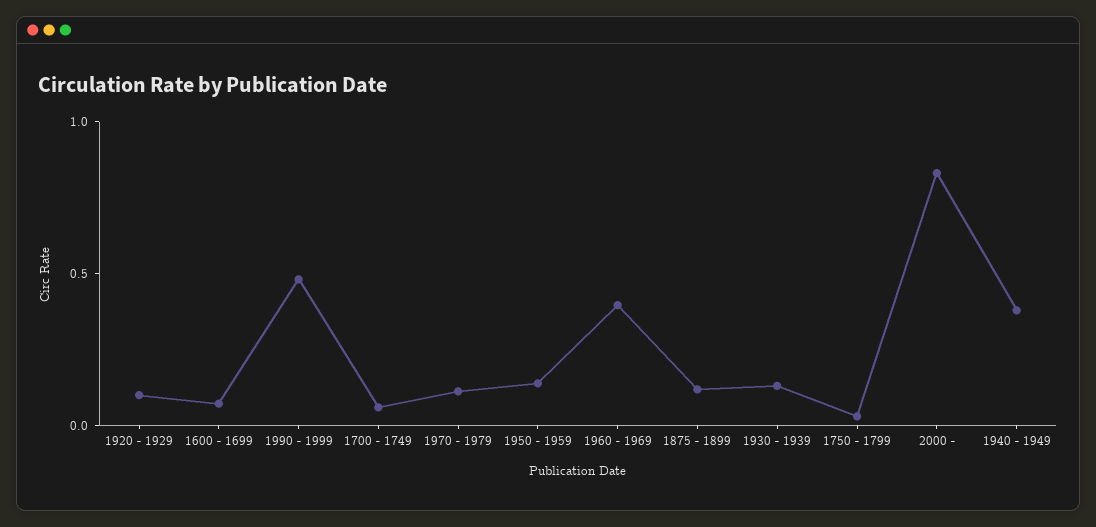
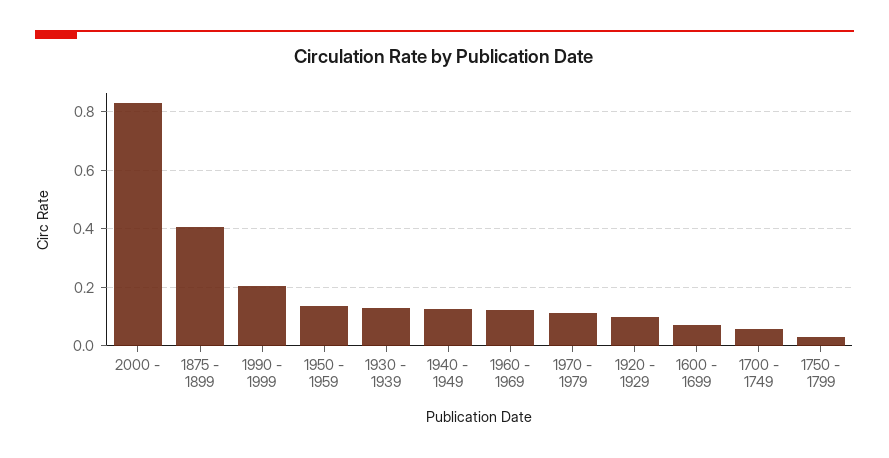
  {
    "1920 - 1929": 0.1,
    "1600 - 1699": 0.075,
-   "1990 - 1999": 0.5,
+   "1990 - 1999": 0.2,
    "1700 - 1749": 0.05,
    "1970 - 1979": 0.1,
    "1950 - 1959": 0.15,
-   "1960 - 1969": 0.4,
+   "1960 - 1969": 0.125,
-   "1875 - 1899": 0.1,
+   "1875 - 1899": 0.4,
    "1930 - 1939": 0.125,
    "1750 - 1799": 0.025,
    "2000 -": 0.825,
-   "1940 - 1949": 0.4
+   "1940 - 1949": 0.125
  }

